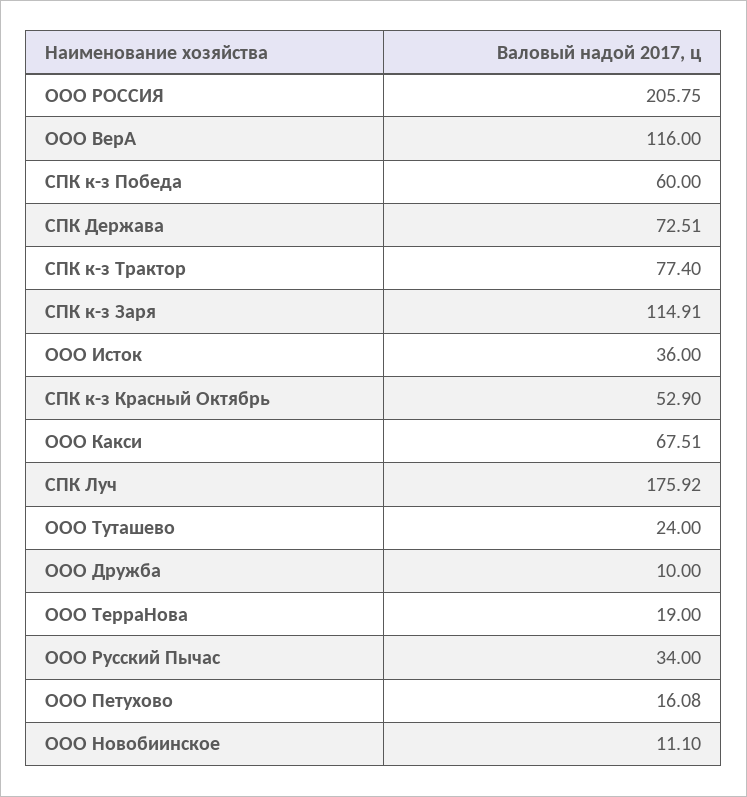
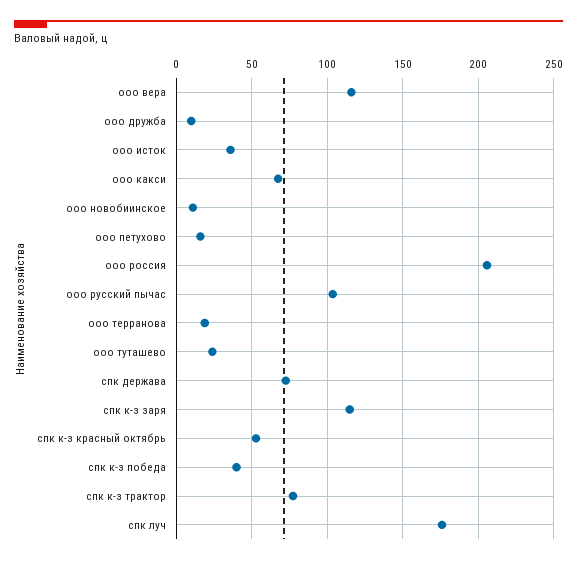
  {
    "ООО РОССИЯ": 205.75,
    "ООО ВерА": 116,
-   "СПК к-з Победа": 60,
+   "СПК к-з Победа": 40,
    "СПК Держава": 72.51,
    "СПК к-з Трактор": 77.4,
    "СПК к-з Заря": 114.91,
    "ООО Исток": 36,
    "СПК к-з Красный Октябрь": 52.9,
    "ООО Какси": 67.51,
    "СПК Луч": 175.92,
    "ООО Туташево": 24,
    "ООО Дружба": 10,
    "ООО ТерраНова": 19,
-   "ООО Русский Пычас": 34,
+   "ООО Русский Пычас": 105,
    "ООО Петухово": 16.08,
    "ООО Новобиинское": 11.1
  }

